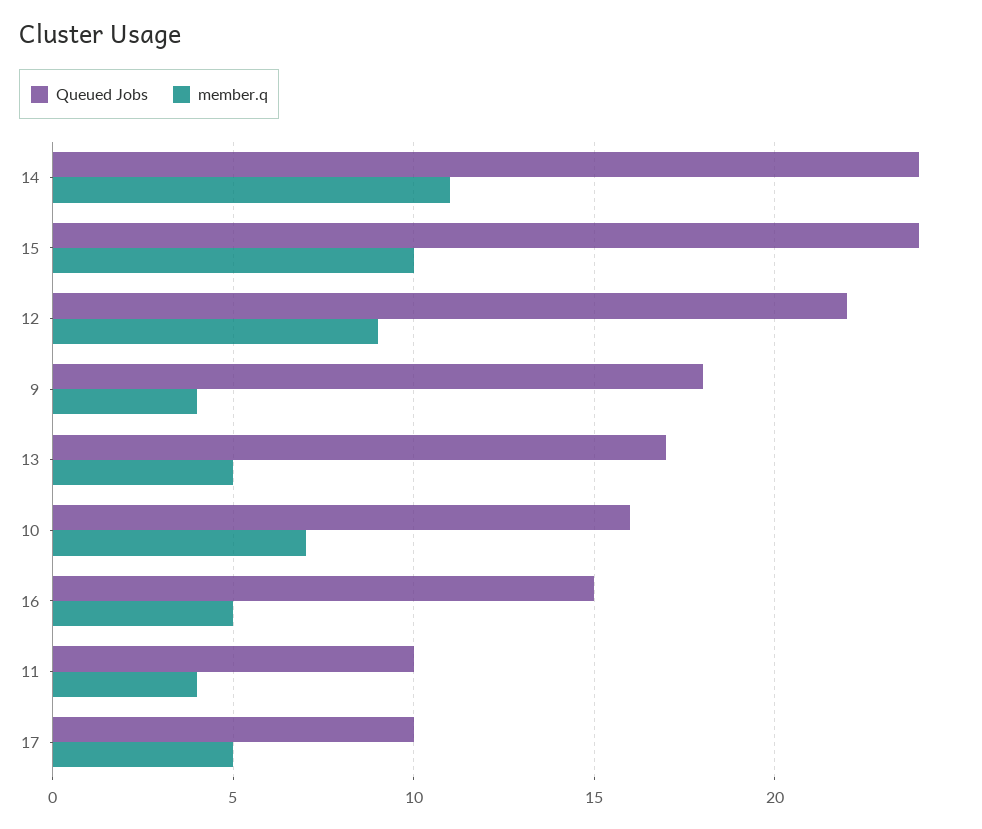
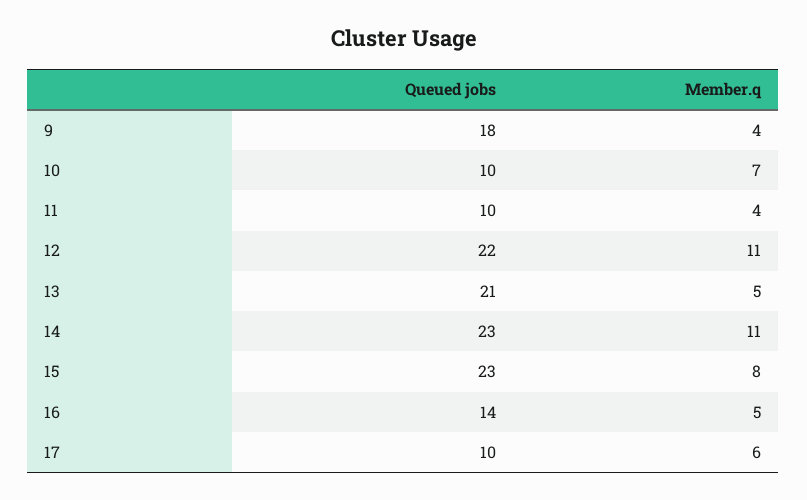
  {
    "Queued Jobs": {
-     "14": 24,
+     "14": 23,
-     "15": 24,
+     "15": 23,
      "12": 22,
      "9": 18,
-     "13": 17,
+     "13": 21,
-     "10": 16,
+     "10": 10,
-     "16": 15,
+     "16": 14,
      "11": 10,
      "17": 10
    },
    "member.q": {
      "14": 11,
-     "15": 10,
+     "15": 8,
-     "12": 9,
+     "12": 11,
      "9": 4,
      "13": 5,
      "10": 7,
      "16": 5,
      "11": 4,
-     "17": 5
+     "17": 6
    }
  }

